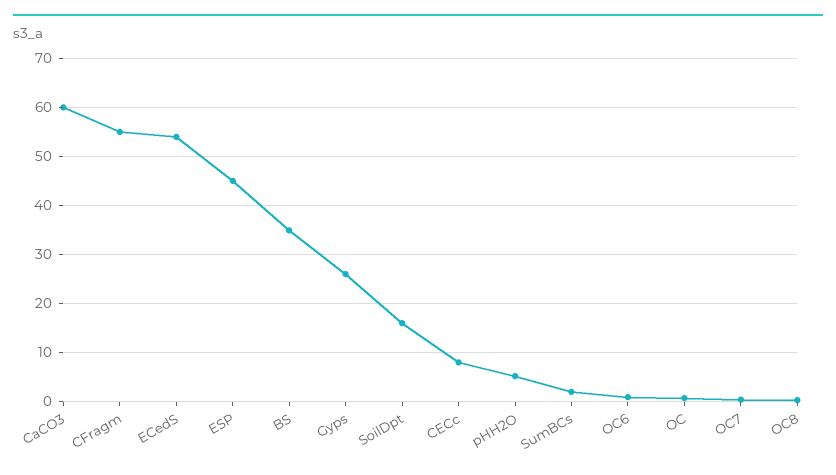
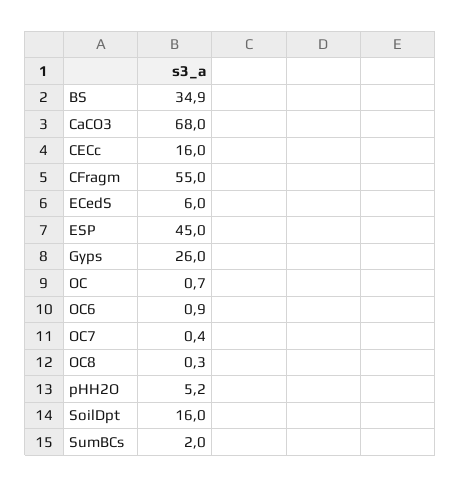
  {
-   "CaCO3": 60,
+   "CaCO3": 68,
    "CFragm": 55,
-   "ECedS": 54,
+   "ECedS": 6,
    "ESP": 45,
    "BS": 34.9,
    "Gyps": 26,
    "SoilDpt": 16,
-   "CECc": 8,
+   "CECc": 16,
    "pHH2O": 5.2,
    "SumBCs": 2,
    "OC6": 0.9,
    "OC": 0.7,
    "OC7": 0.4,
    "OC8": 0.3
  }

